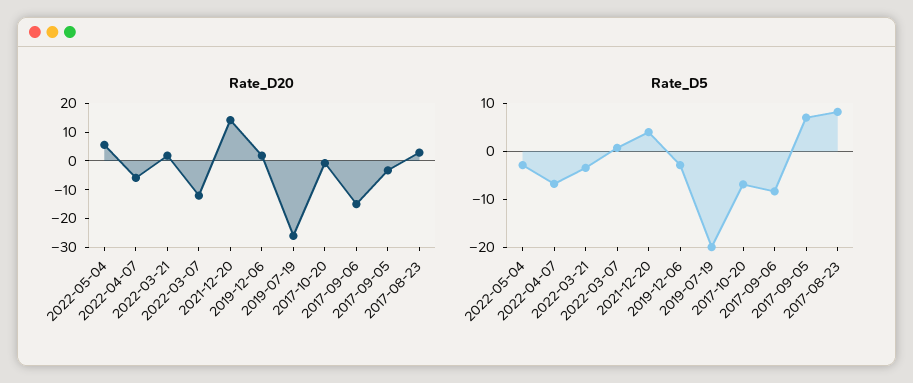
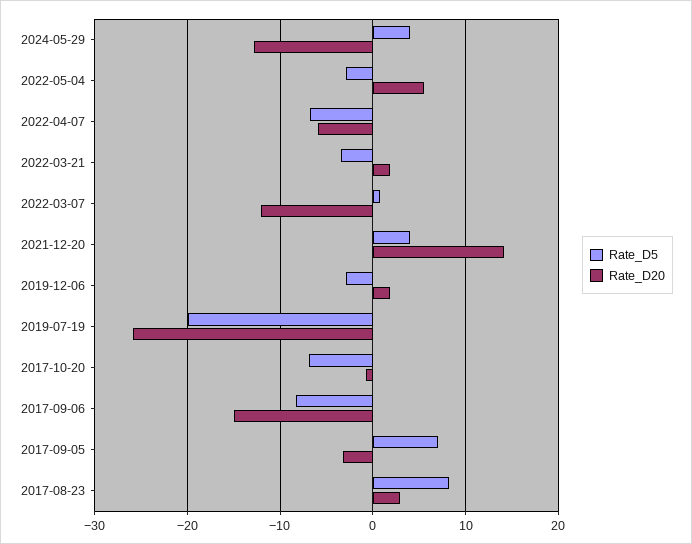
  {
    "Rate_D20": {
      "2022-05-04": 6,
      "2022-04-07": -6,
      "2022-03-21": 2,
      "2022-03-07": -12,
      "2021-12-20": 14,
      "2019-12-06": 2,
      "2019-07-19": -26,
      "2017-10-20": -1,
      "2017-09-06": -15,
      "2017-09-05": -3,
-     "2017-08-23": 3
+     "2017-08-23": 3,
+     "2024-05-29": -13
    },
    "Rate_D5": {
      "2022-05-04": -3,
      "2022-04-07": -7,
      "2022-03-21": -3,
      "2022-03-07": 1,
      "2021-12-20": 4,
      "2019-12-06": -3,
      "2019-07-19": -20,
      "2017-10-20": -7,
      "2017-09-06": -8,
      "2017-09-05": 7,
-     "2017-08-23": 8
+     "2017-08-23": 8,
+     "2024-05-29": 4
    }
  }

